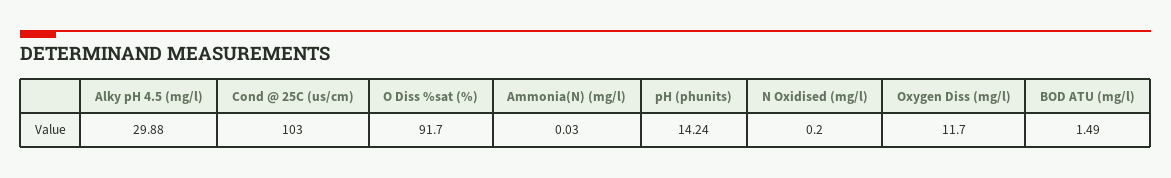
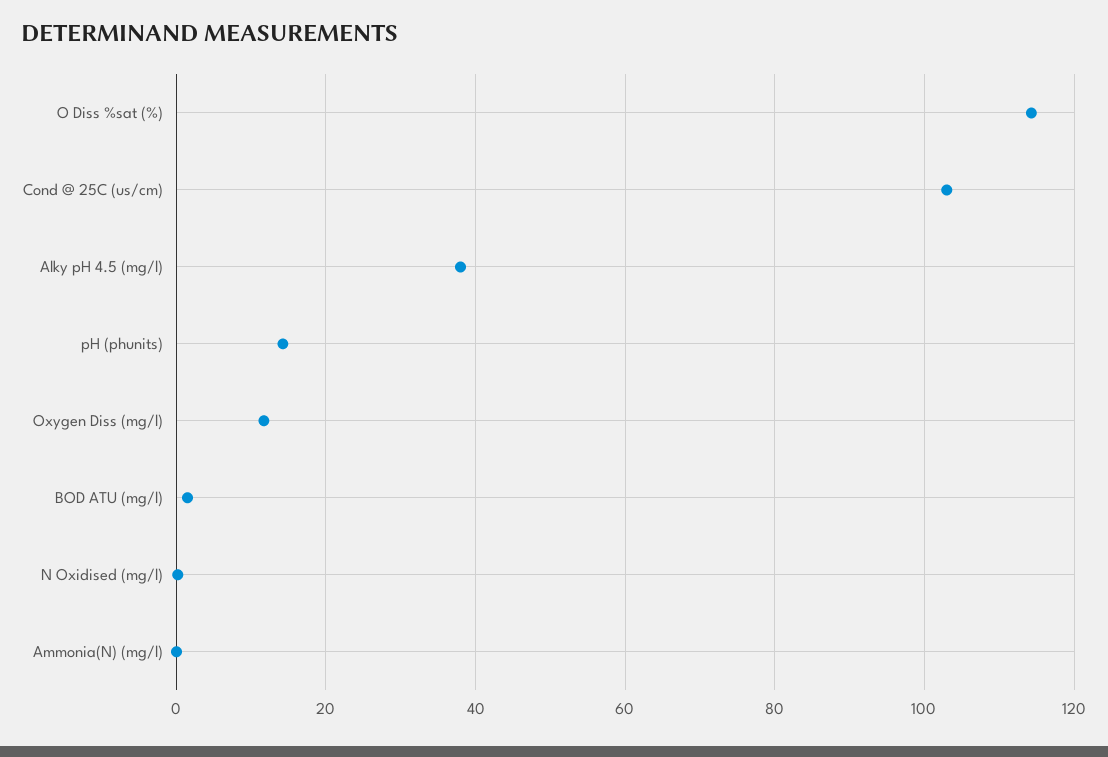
  {
-   "Alky pH 4.5 (mg/l)": 29.88,
+   "Alky pH 4.5 (mg/l)": 38,
    "Cond @ 25C (us/cm)": 103,
-   "O Diss %sat (%)": 91.7,
+   "O Diss %sat (%)": 114,
    "Ammonia(N) (mg/l)": 0.03,
    "pH (phunits)": 14.24,
    "N Oxidised (mg/l)": 0.2,
    "Oxygen Diss (mg/l)": 11.7,
    "BOD ATU (mg/l)": 1.49
  }

